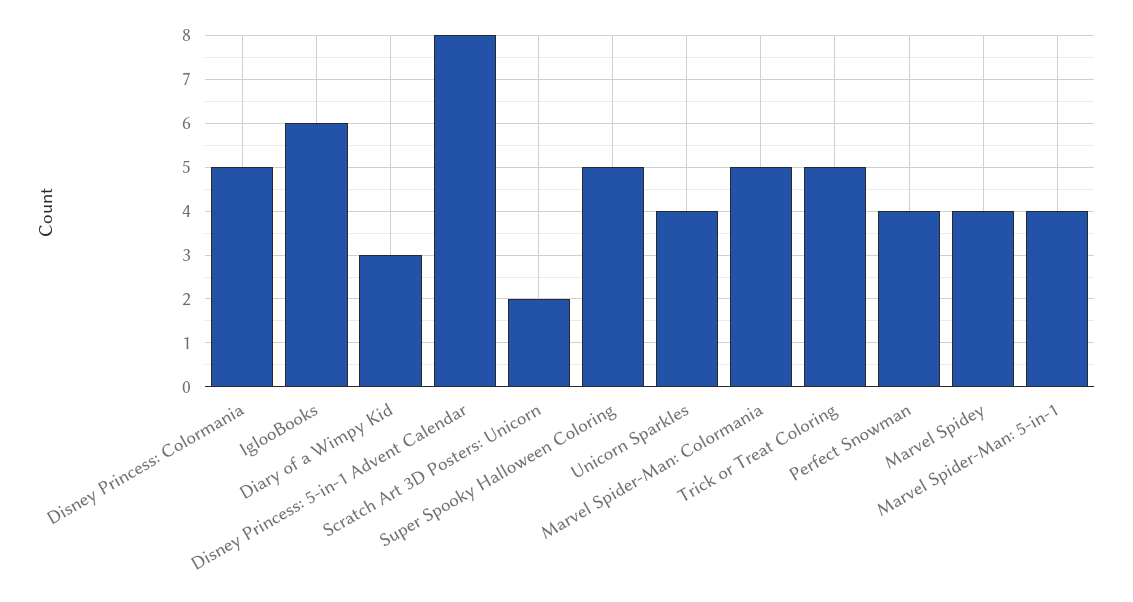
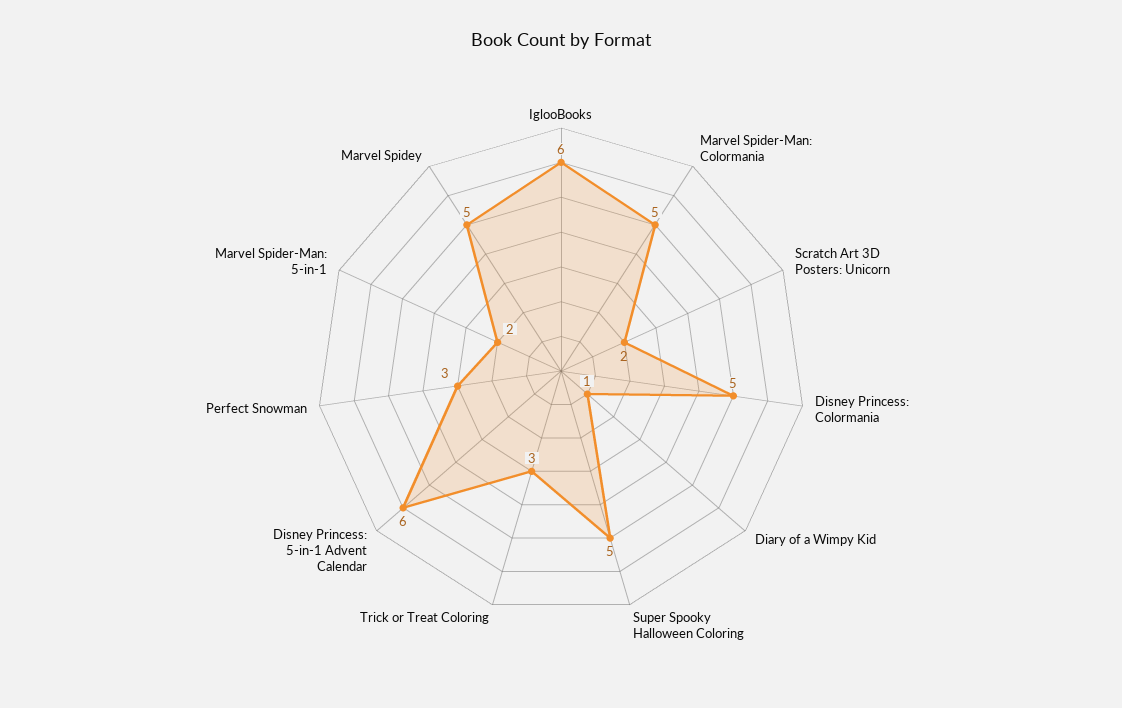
  {
    "Disney Princess: Colormania": 5,
    "IglooBooks": 6,
-   "Diary of a Wimpy Kid": 3,
+   "Diary of a Wimpy Kid": 1,
-   "Disney Princess: 5-in-1 Advent Calendar": 8,
+   "Disney Princess: 5-in-1 Advent Calendar": 6,
    "Scratch Art 3D Posters: Unicorn": 2,
    "Super Spooky Halloween Coloring": 5,
-   "Unicorn Sparkles": 4,
    "Marvel Spider-Man: Colormania": 5,
-   "Trick or Treat Coloring": 5,
+   "Trick or Treat Coloring": 3,
-   "Perfect Snowman": 4,
+   "Perfect Snowman": 3,
-   "Marvel Spidey": 4,
+   "Marvel Spidey": 5,
-   "Marvel Spider-Man: 5-in-1": 4
+   "Marvel Spider-Man: 5-in-1": 2
  }

